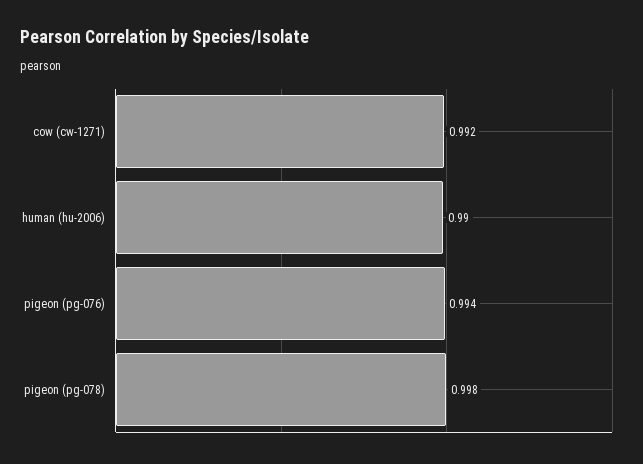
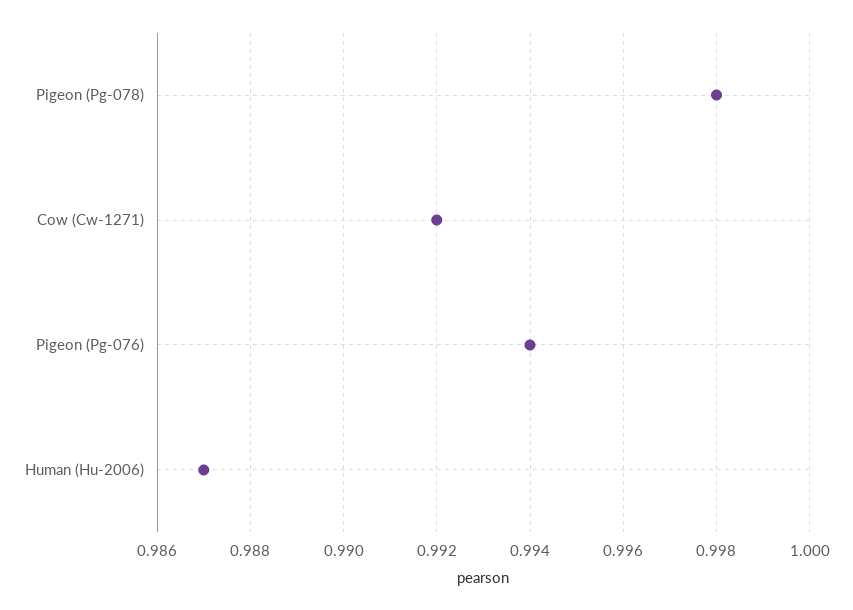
  {
    "cow (cw-1271)": 0.992,
-   "human (hu-2006)": 0.99,
+   "human (hu-2006)": 0.987,
    "pigeon (pg-076)": 0.994,
    "pigeon (pg-078)": 0.998
  }

